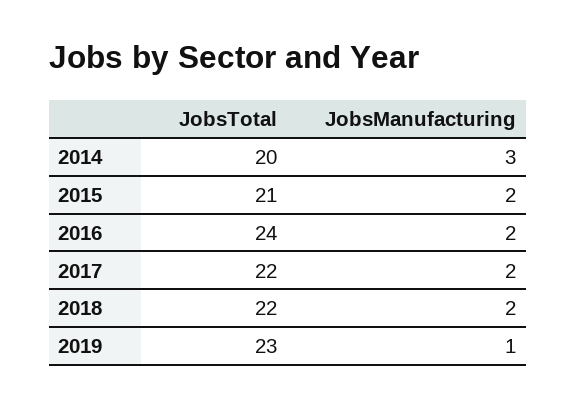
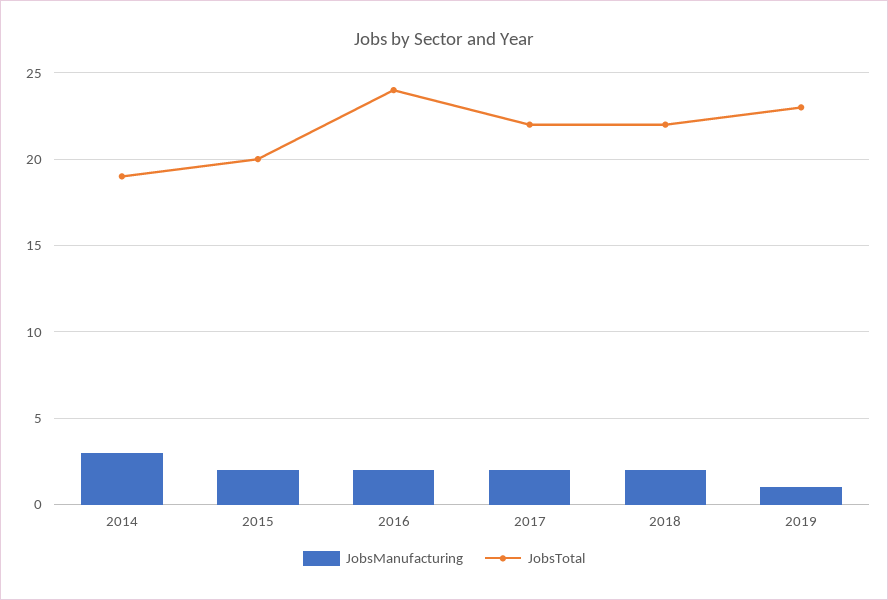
  {
    "JobsTotal": {
-     "2014": 20,
+     "2014": 19,
-     "2015": 21,
+     "2015": 20,
      "2016": 24,
      "2017": 22,
      "2018": 22,
      "2019": 23
    },
    "JobsManufacturing": {
      "2014": 3,
      "2015": 2,
      "2016": 2,
      "2017": 2,
      "2018": 2,
      "2019": 1
    }
  }

